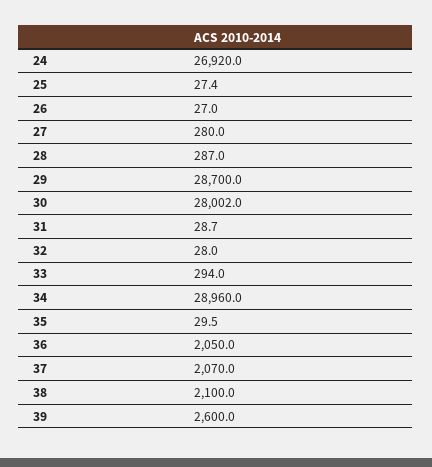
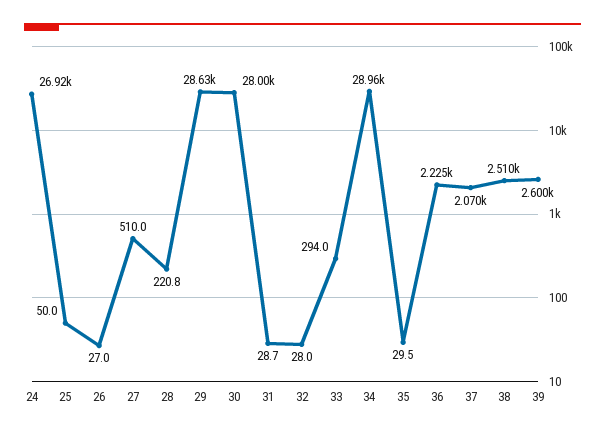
  {
    "24": 26920,
-   "25": 27.4,
+   "25": 50,
    "26": 27,
-   "27": 280,
+   "27": 510,
-   "28": 287,
+   "28": 220.8,
-   "29": 28700,
+   "29": 28630,
    "30": 28002,
    "31": 28.7,
    "32": 28,
    "33": 294,
    "34": 28960,
    "35": 29.5,
-   "36": 2050,
+   "36": 2225,
    "37": 2070,
-   "38": 2100,
+   "38": 2510,
    "39": 2600
  }

